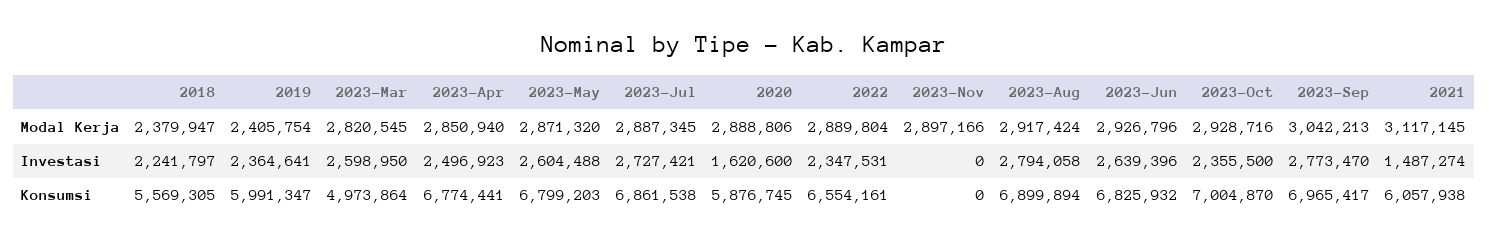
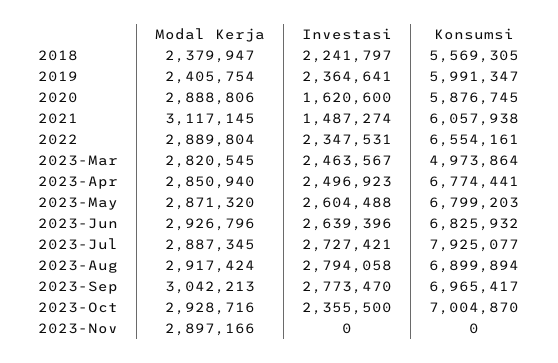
  {
    "2018": {
      "Modal Kerja": 2379947,
      "Investasi": 2241797,
      "Konsumsi": 5569305
    },
    "2019": {
      "Modal Kerja": 2405754,
      "Investasi": 2364641,
      "Konsumsi": 5991347
    },
    "2023-Mar": {
      "Modal Kerja": 2820545,
-     "Investasi": 2598950,
+     "Investasi": 2463567,
      "Konsumsi": 4973864
    },
    "2023-Apr": {
      "Modal Kerja": 2850940,
      "Investasi": 2496923,
      "Konsumsi": 6774441
    },
    "2023-May": {
      "Modal Kerja": 2871320,
      "Investasi": 2604488,
      "Konsumsi": 6799203
    },
    "2023-Jul": {
      "Modal Kerja": 2887345,
      "Investasi": 2727421,
-     "Konsumsi": 6861538
+     "Konsumsi": 7925077
    },
    "2020": {
      "Modal Kerja": 2888806,
      "Investasi": 1620600,
      "Konsumsi": 5876745
    },
    "2022": {
      "Modal Kerja": 2889804,
      "Investasi": 2347531,
      "Konsumsi": 6554161
    },
    "2023-Nov": {
      "Modal Kerja": 2897166,
      "Investasi": 0,
      "Konsumsi": 0
    },
    "2023-Aug": {
      "Modal Kerja": 2917424,
      "Investasi": 2794058,
      "Konsumsi": 6899894
    },
    "2023-Jun": {
      "Modal Kerja": 2926796,
      "Investasi": 2639396,
      "Konsumsi": 6825932
    },
    "2023-Oct": {
      "Modal Kerja": 2928716,
      "Investasi": 2355500,
      "Konsumsi": 7004870
    },
    "2023-Sep": {
      "Modal Kerja": 3042213,
      "Investasi": 2773470,
      "Konsumsi": 6965417
    },
    "2021": {
      "Modal Kerja": 3117145,
      "Investasi": 1487274,
      "Konsumsi": 6057938
    }
  }

